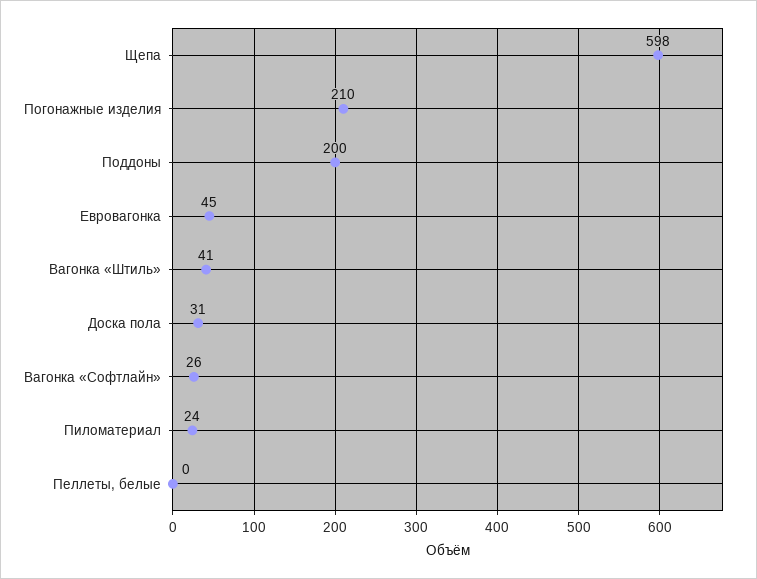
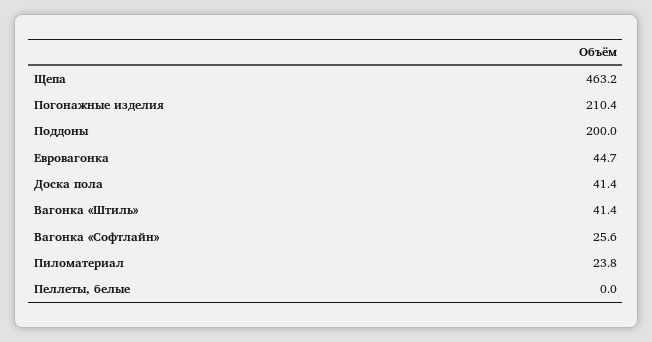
  {
-   "Щепа": 598,
+   "Щепа": 463.2,
    "Погонажные изделия": 210.4,
    "Поддоны": 200,
    "Евровагонка": 44.7,
    "Вагонка «Штиль»": 41.4,
-   "Доска пола": 31,
+   "Доска пола": 41.4,
    "Вагонка «Софтлайн»": 25.6,
    "Пиломатериал": 23.8,
    "Пеллеты, белые": 0
  }

